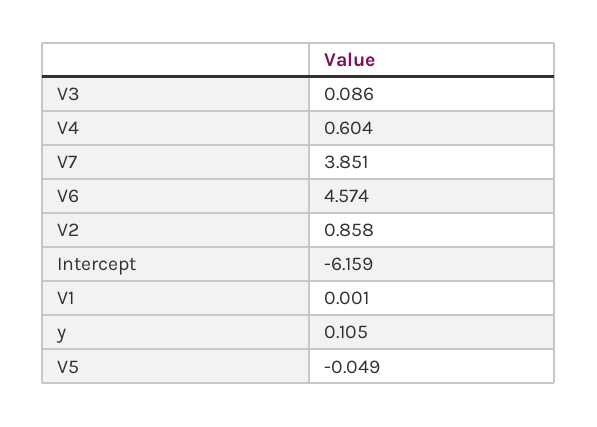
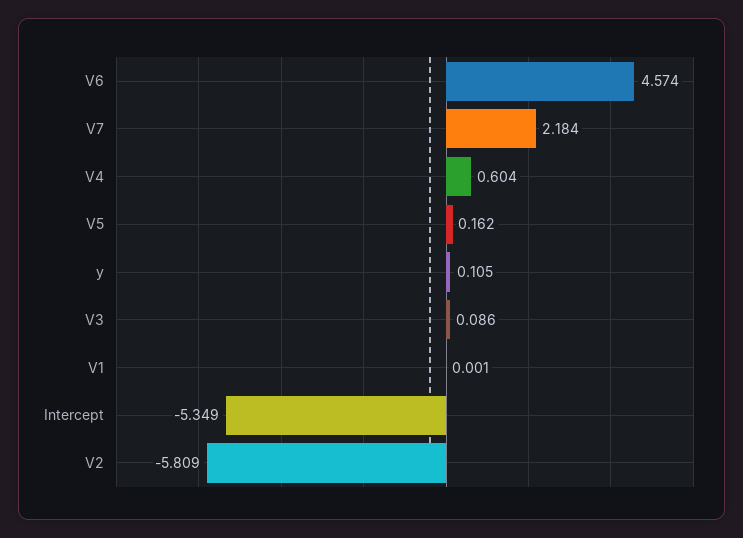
  {
    "V3": 0.086,
    "V4": 0.604,
-   "V7": 3.851,
+   "V7": 2.184,
    "V6": 4.574,
-   "V2": 0.858,
+   "V2": -5.809,
-   "Intercept": -6.159,
+   "Intercept": -5.349,
    "V1": 0.001,
    "y": 0.105,
-   "V5": -0.049
+   "V5": 0.162
  }

